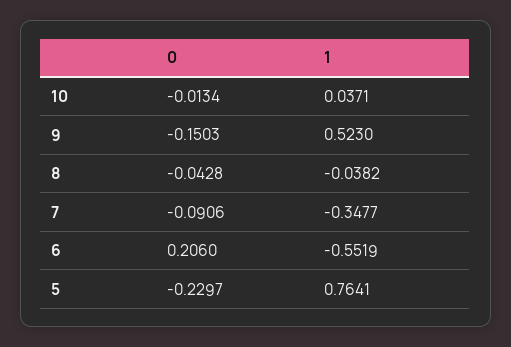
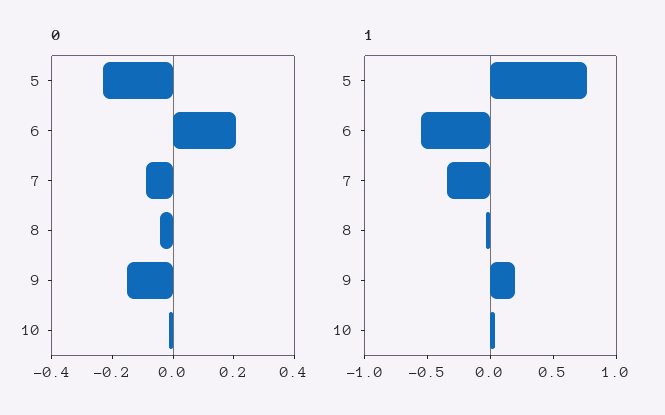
  {
    "0": {
      "10": -0.0134,
      "9": -0.1503,
      "8": -0.0428,
      "7": -0.0906,
      "6": 0.206,
      "5": -0.2297
    },
    "1": {
      "10": 0.0371,
-     "9": 0.523,
+     "9": 0.2,
      "8": -0.0382,
      "7": -0.3477,
      "6": -0.5519,
      "5": 0.7641
    }
  }

